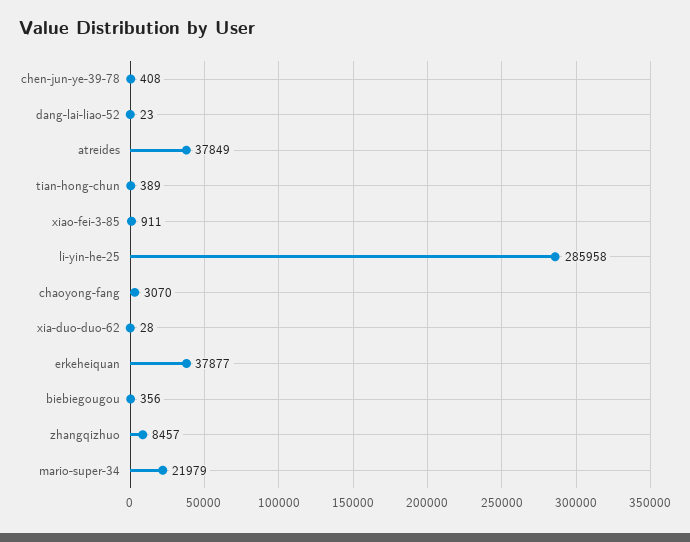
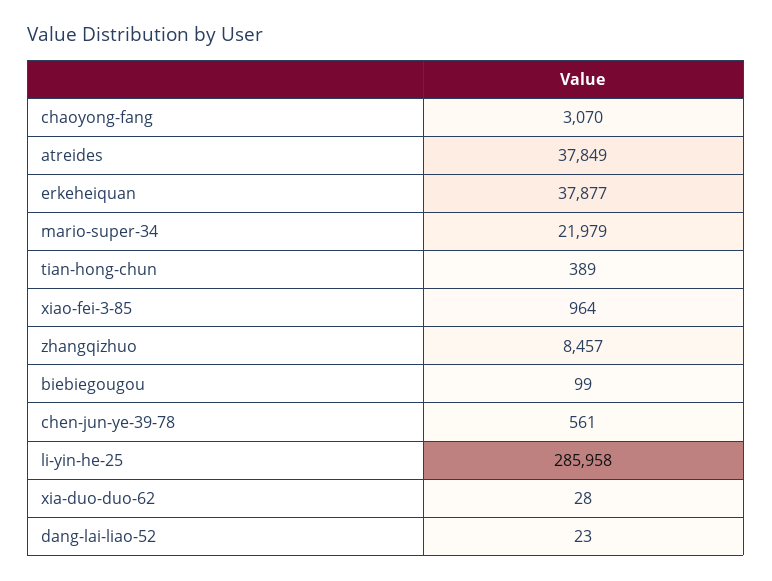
  {
-   "chen-jun-ye-39-78": 408,
+   "chen-jun-ye-39-78": 561,
    "dang-lai-liao-52": 23,
    "atreides": 37849,
    "tian-hong-chun": 389,
-   "xiao-fei-3-85": 911,
+   "xiao-fei-3-85": 964,
    "li-yin-he-25": 285958,
    "chaoyong-fang": 3070,
    "xia-duo-duo-62": 28,
    "erkeheiquan": 37877,
-   "biebiegougou": 356,
+   "biebiegougou": 99,
    "zhangqizhuo": 8457,
    "mario-super-34": 21979
  }

